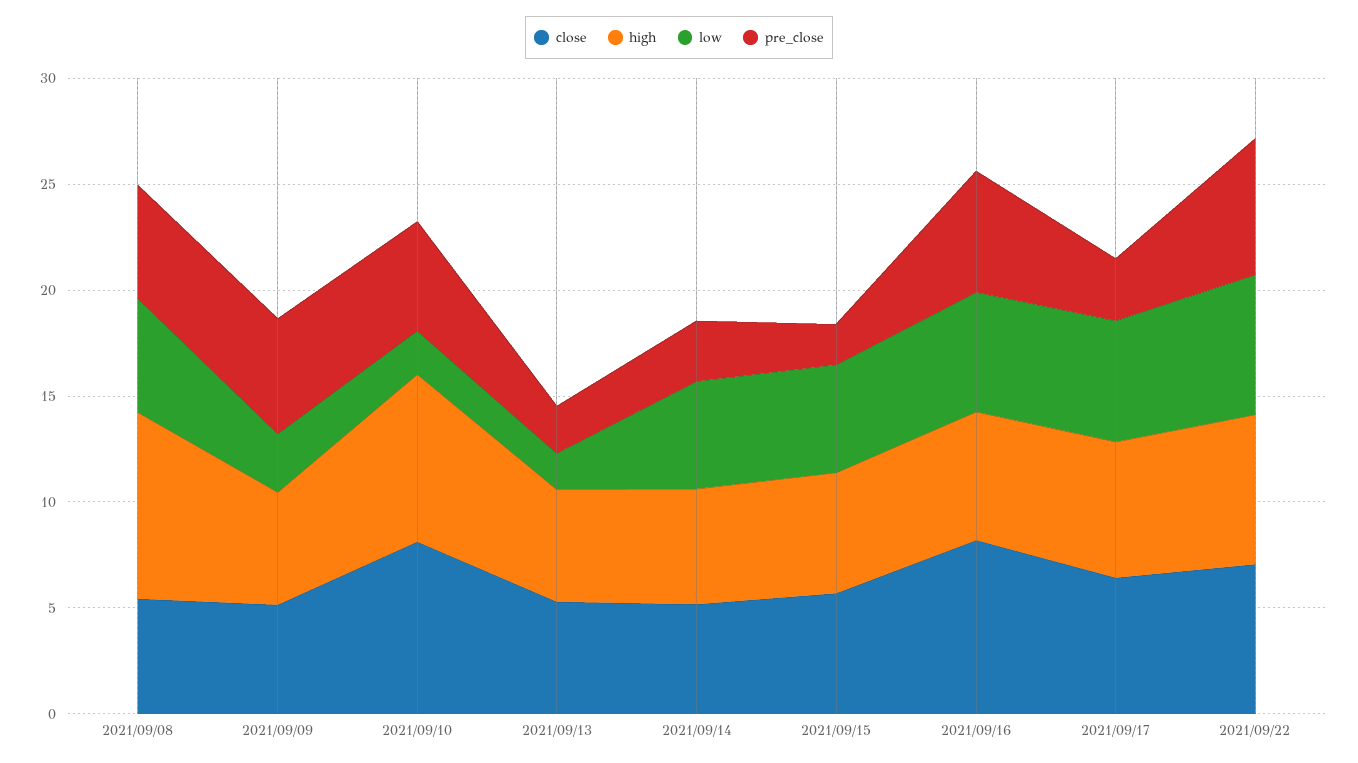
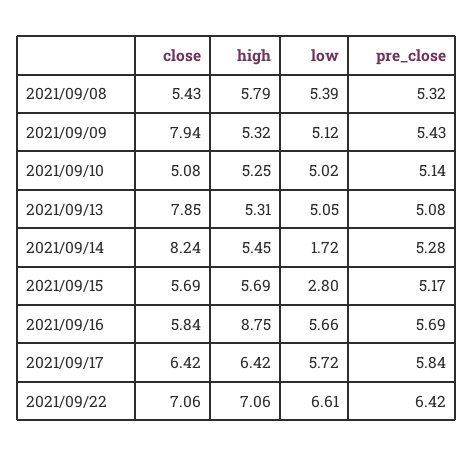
  {
    "close": {
      "2021/09/08": 5.43,
-     "2021/09/09": 5,
+     "2021/09/09": 7.94,
-     "2021/09/10": 8,
+     "2021/09/10": 5.08,
-     "2021/09/13": 5,
+     "2021/09/13": 7.85,
-     "2021/09/14": 5,
+     "2021/09/14": 8.24,
      "2021/09/15": 5.69,
-     "2021/09/16": 8,
+     "2021/09/16": 5.84,
      "2021/09/17": 6.42,
      "2021/09/22": 7.06
    },
    "high": {
-     "2021/09/08": 9,
+     "2021/09/08": 5.79,
      "2021/09/09": 5.32,
-     "2021/09/10": 8,
+     "2021/09/10": 5.25,
      "2021/09/13": 5.31,
      "2021/09/14": 5.45,
      "2021/09/15": 5.69,
-     "2021/09/16": 6,
+     "2021/09/16": 8.75,
      "2021/09/17": 6.42,
      "2021/09/22": 7.06
    },
    "low": {
      "2021/09/08": 5.39,
-     "2021/09/09": 3,
+     "2021/09/09": 5.12,
-     "2021/09/10": 2,
+     "2021/09/10": 5.02,
-     "2021/09/13": 2,
+     "2021/09/13": 5.05,
-     "2021/09/14": 5,
+     "2021/09/14": 1.72,
-     "2021/09/15": 5,
+     "2021/09/15": 2.8,
      "2021/09/16": 5.66,
      "2021/09/17": 5.72,
      "2021/09/22": 6.61
    },
    "pre_close": {
      "2021/09/08": 5.32,
      "2021/09/09": 5.43,
      "2021/09/10": 5.14,
-     "2021/09/13": 2,
+     "2021/09/13": 5.08,
-     "2021/09/14": 3,
+     "2021/09/14": 5.28,
-     "2021/09/15": 2,
+     "2021/09/15": 5.17,
      "2021/09/16": 5.69,
-     "2021/09/17": 3,
+     "2021/09/17": 5.84,
      "2021/09/22": 6.42
    }
  }

